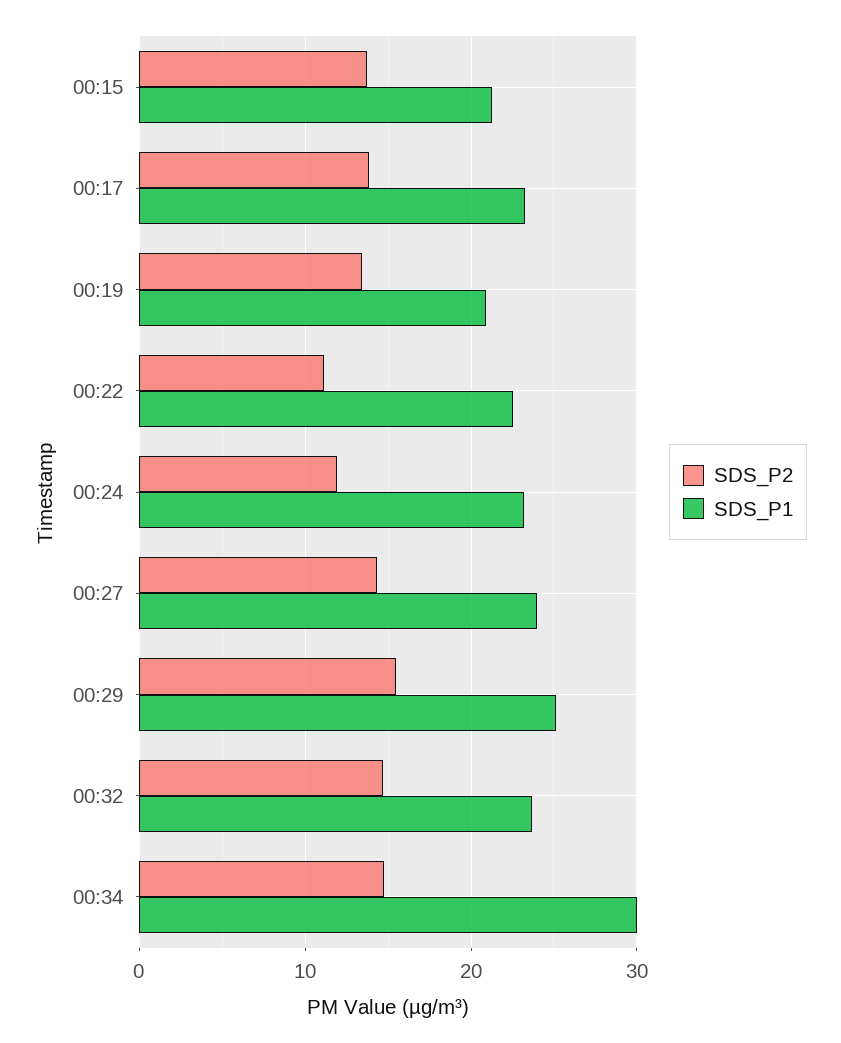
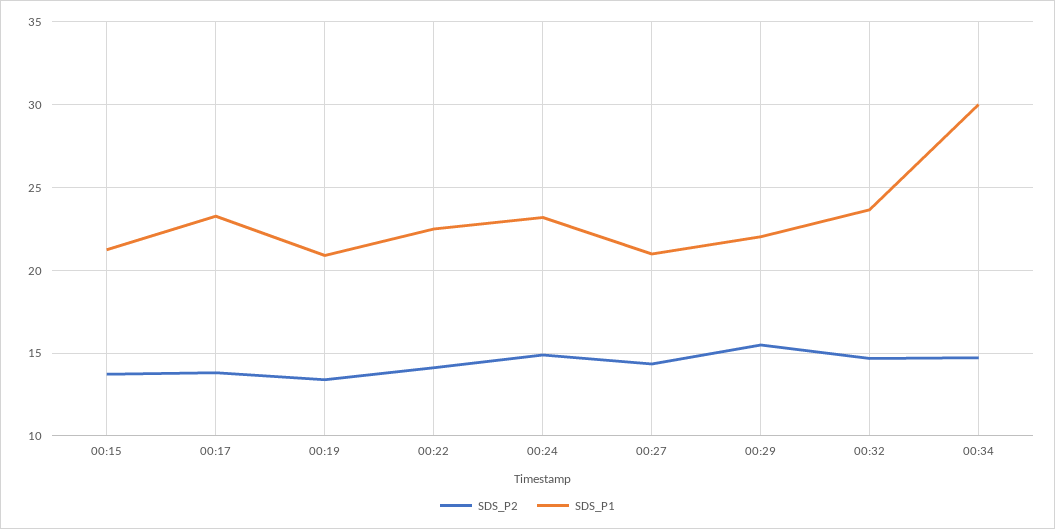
  {
    "SDS_P2": {
      "00:15": 13.5,
      "00:17": 14,
      "00:19": 13.5,
-     "00:22": 11,
+     "00:22": 14,
-     "00:24": 12,
+     "00:24": 15,
      "00:27": 14.5,
      "00:29": 15.5,
      "00:32": 14.5,
      "00:34": 14.5
    },
    "SDS_P1": {
      "00:15": 21.5,
      "00:17": 23.5,
      "00:19": 21,
      "00:22": 22.5,
      "00:24": 23,
-     "00:27": 24,
+     "00:27": 21,
-     "00:29": 25,
+     "00:29": 22,
      "00:32": 23.5,
      "00:34": 30
    }
  }

